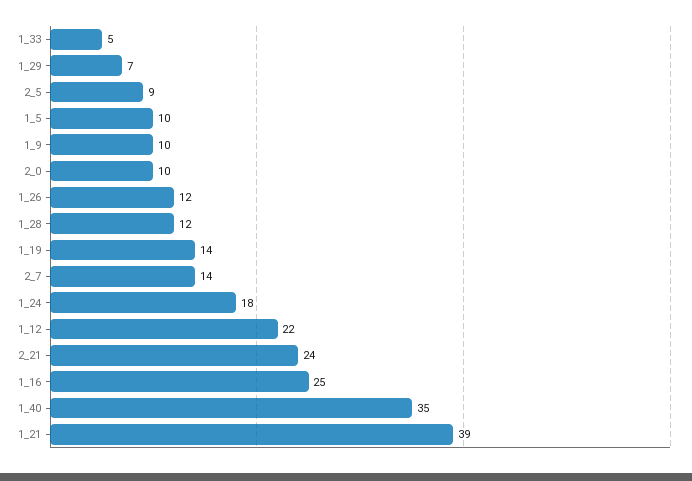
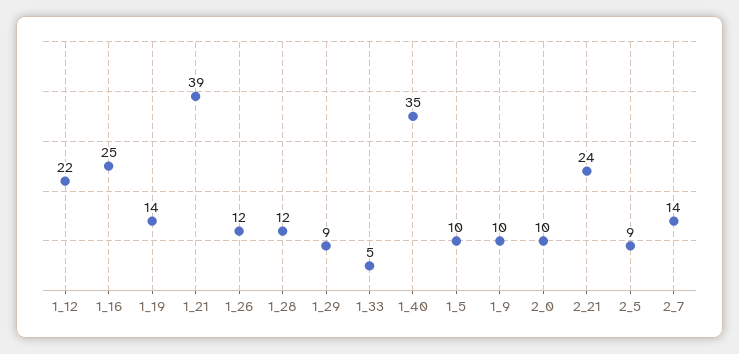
  {
    "1_33": 5,
-   "1_29": 7,
+   "1_29": 9,
    "2_5": 9,
    "1_5": 10,
    "1_9": 10,
    "2_0": 10,
    "1_26": 12,
    "1_28": 12,
    "1_19": 14,
    "2_7": 14,
-   "1_24": 18,
    "1_12": 22,
    "2_21": 24,
    "1_16": 25,
    "1_40": 35,
    "1_21": 39
  }

